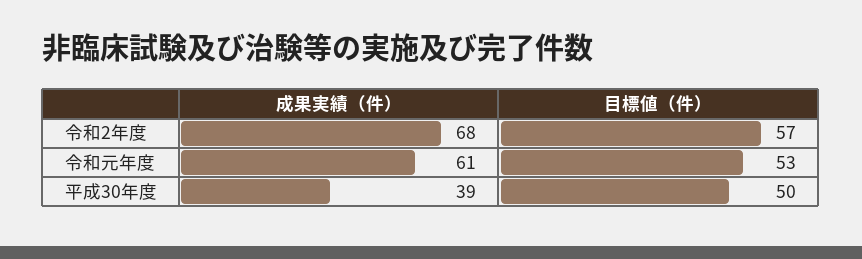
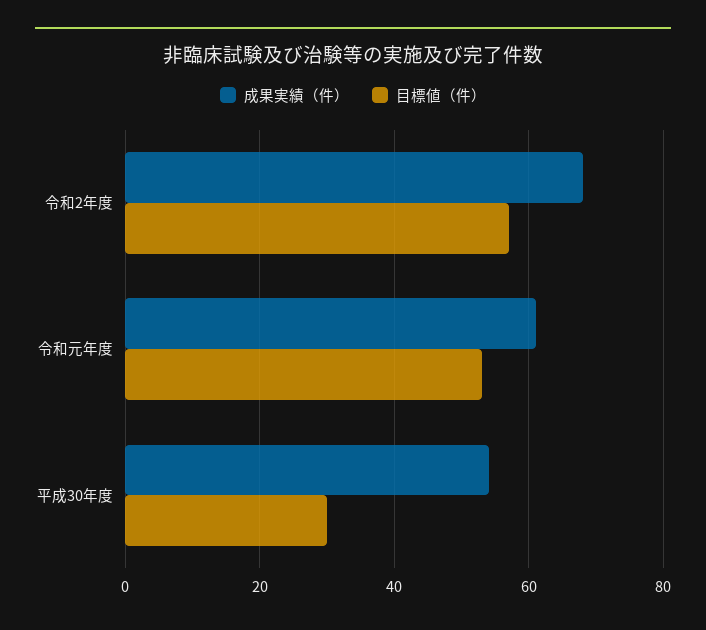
  {
    "成果実績（件）": {
      "令和2年度": 68,
      "令和元年度": 61,
-     "平成30年度": 39
+     "平成30年度": 55
    },
    "目標値（件）": {
      "令和2年度": 57,
      "令和元年度": 53,
-     "平成30年度": 50
+     "平成30年度": 30
    }
  }

